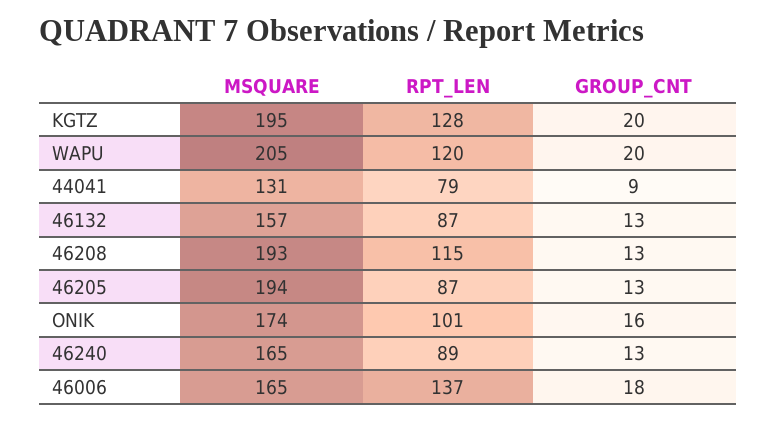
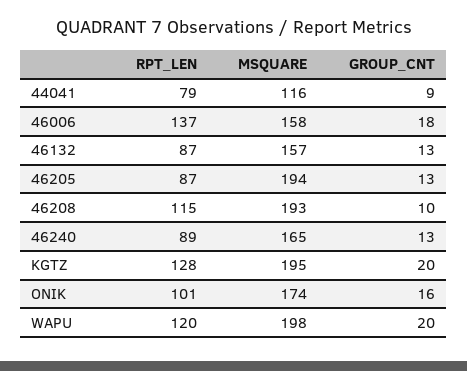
  {
    "MSQUARE": {
      "KGTZ": 195,
-     "WAPU": 205,
+     "WAPU": 198,
-     "44041": 131,
+     "44041": 116,
      "46132": 157,
      "46208": 193,
      "46205": 194,
      "ONIK": 174,
      "46240": 165,
-     "46006": 165
+     "46006": 158
    },
    "RPT_LEN": {
      "KGTZ": 128,
      "WAPU": 120,
      "44041": 79,
      "46132": 87,
      "46208": 115,
      "46205": 87,
      "ONIK": 101,
      "46240": 89,
      "46006": 137
    },
    "GROUP_CNT": {
      "KGTZ": 20,
      "WAPU": 20,
      "44041": 9,
      "46132": 13,
-     "46208": 13,
+     "46208": 10,
      "46205": 13,
      "ONIK": 16,
      "46240": 13,
      "46006": 18
    }
  }

